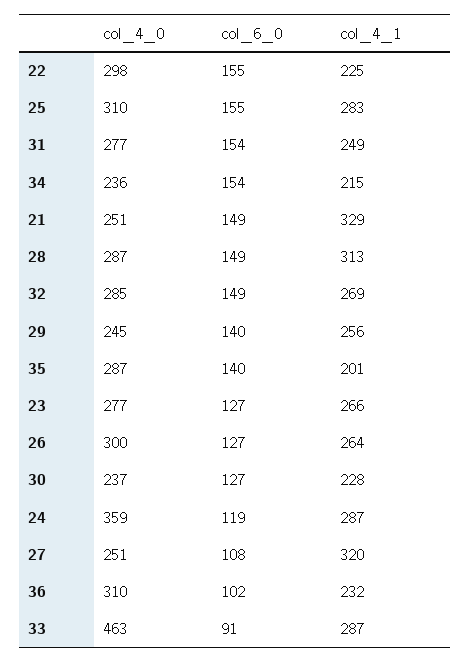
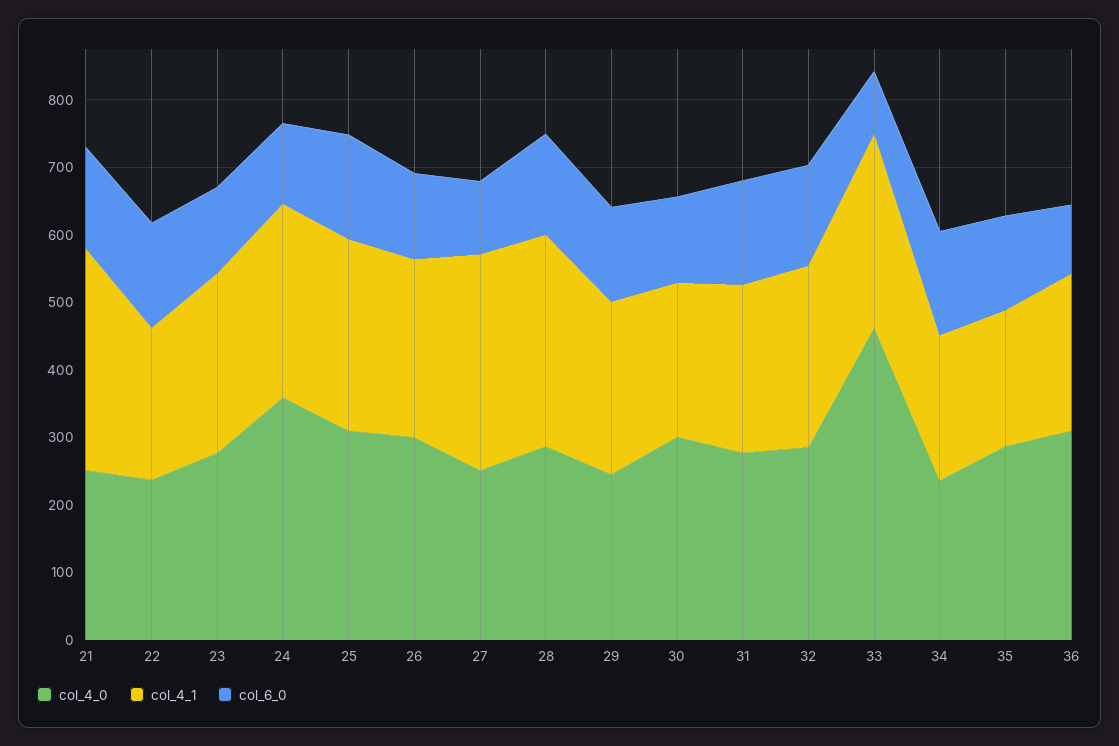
  {
    "col_4_0": {
-     "22": 298,
+     "22": 240,
      "25": 310,
      "31": 277,
      "34": 236,
      "21": 251,
      "28": 287,
      "32": 285,
      "29": 245,
      "35": 287,
      "23": 277,
      "26": 300,
-     "30": 237,
+     "30": 300,
      "24": 359,
      "27": 251,
      "36": 310,
      "33": 463
    },
    "col_6_0": {
      "22": 155,
      "25": 155,
      "31": 154,
      "34": 154,
      "21": 149,
      "28": 149,
      "32": 149,
      "29": 140,
      "35": 140,
      "23": 127,
      "26": 127,
      "30": 127,
      "24": 119,
      "27": 108,
      "36": 102,
      "33": 91
    },
    "col_4_1": {
      "22": 225,
      "25": 283,
      "31": 249,
      "34": 215,
      "21": 329,
      "28": 313,
      "32": 269,
      "29": 256,
      "35": 201,
      "23": 266,
      "26": 264,
      "30": 228,
      "24": 287,
      "27": 320,
      "36": 232,
      "33": 287
    }
  }

